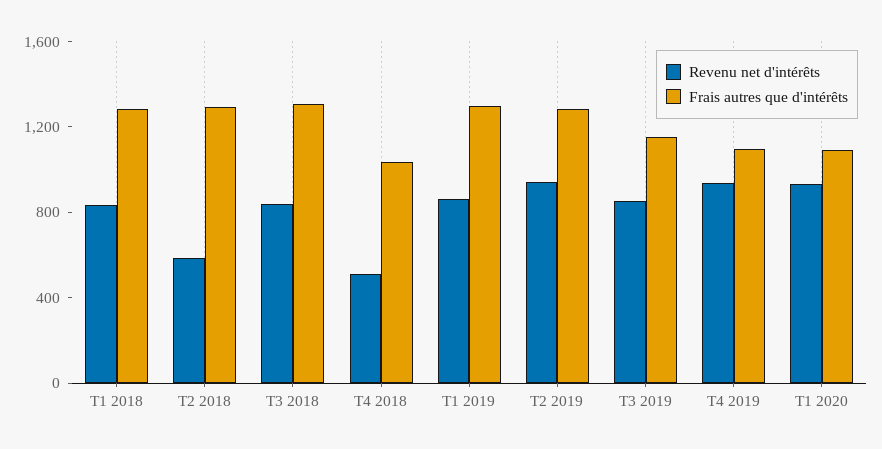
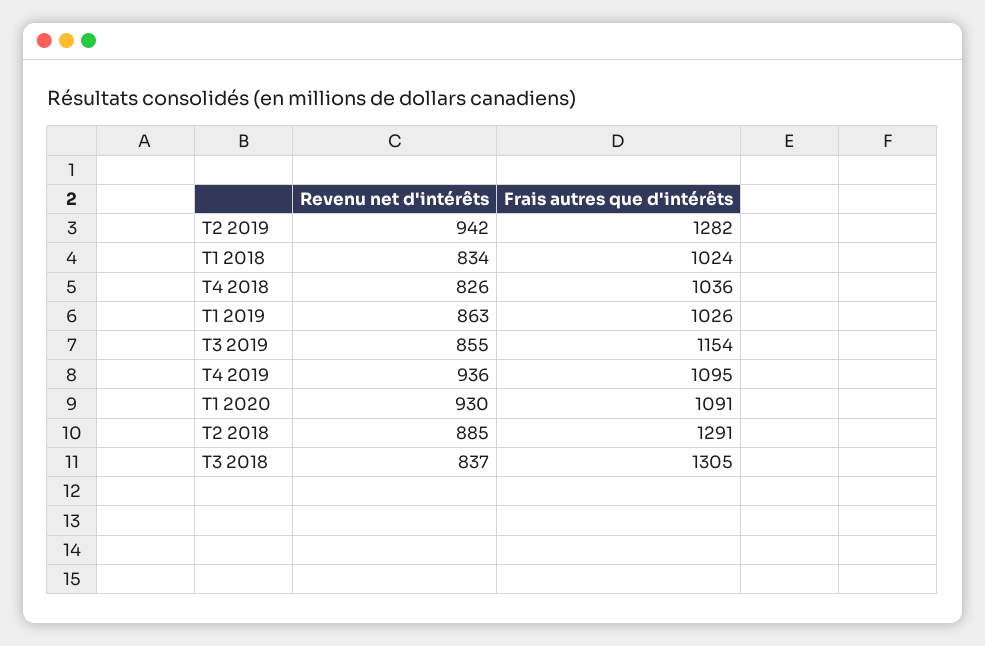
  {
    "Revenu net d'intérêts": {
      "T1 2018": 834,
-     "T2 2018": 600,
+     "T2 2018": 885,
      "T3 2018": 837,
-     "T4 2018": 500,
+     "T4 2018": 826,
      "T1 2019": 863,
      "T2 2019": 942,
      "T3 2019": 855,
      "T4 2019": 936,
      "T1 2020": 930
    },
    "Frais autres que d'intérêts": {
-     "T1 2018": 1300,
+     "T1 2018": 1024,
      "T2 2018": 1291,
      "T3 2018": 1305,
      "T4 2018": 1036,
-     "T1 2019": 1300,
+     "T1 2019": 1026,
      "T2 2019": 1282,
      "T3 2019": 1154,
      "T4 2019": 1095,
      "T1 2020": 1091
    }
  }

